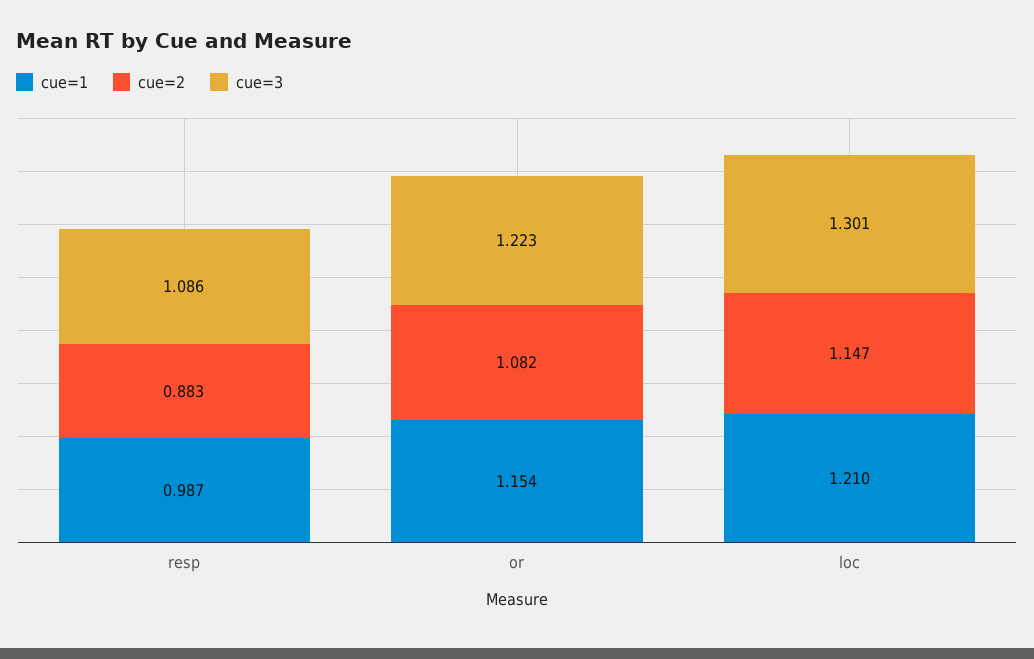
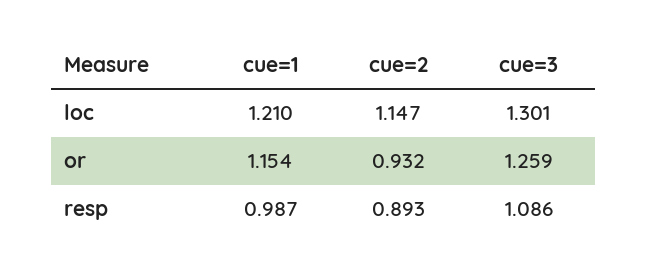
  {
    "cue=1": {
      "resp": 0.987,
      "or": 1.154,
      "loc": 1.21
    },
    "cue=2": {
-     "resp": 0.883,
+     "resp": 0.893,
-     "or": 1.082,
+     "or": 0.932,
      "loc": 1.147
    },
    "cue=3": {
      "resp": 1.086,
-     "or": 1.223,
+     "or": 1.259,
      "loc": 1.301
    }
  }

